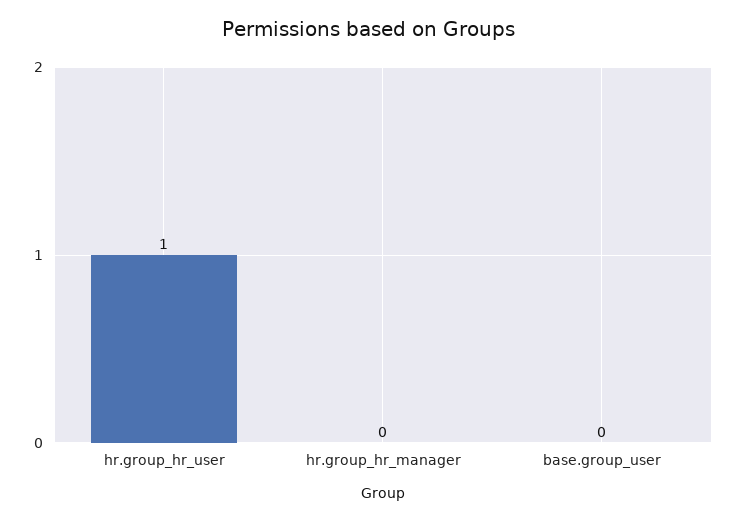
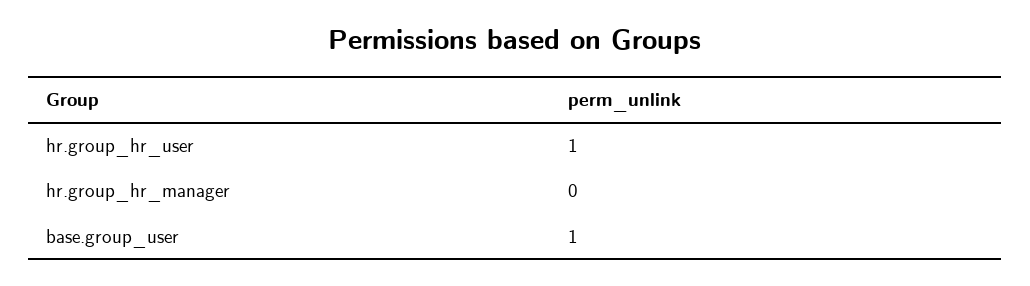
  {
    "hr.group_hr_user": 1,
    "hr.group_hr_manager": 0,
-   "base.group_user": 0
+   "base.group_user": 1
  }

